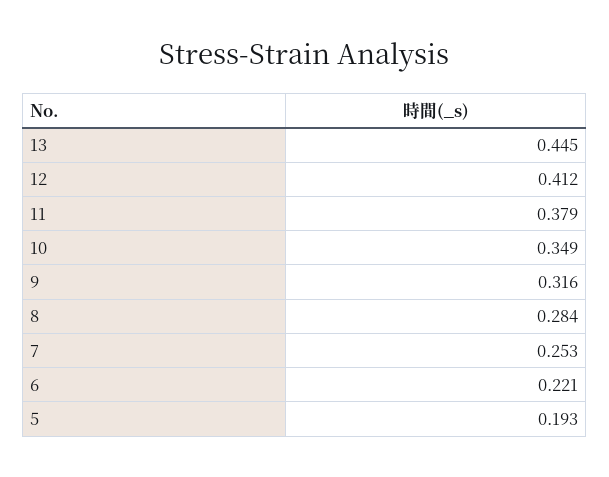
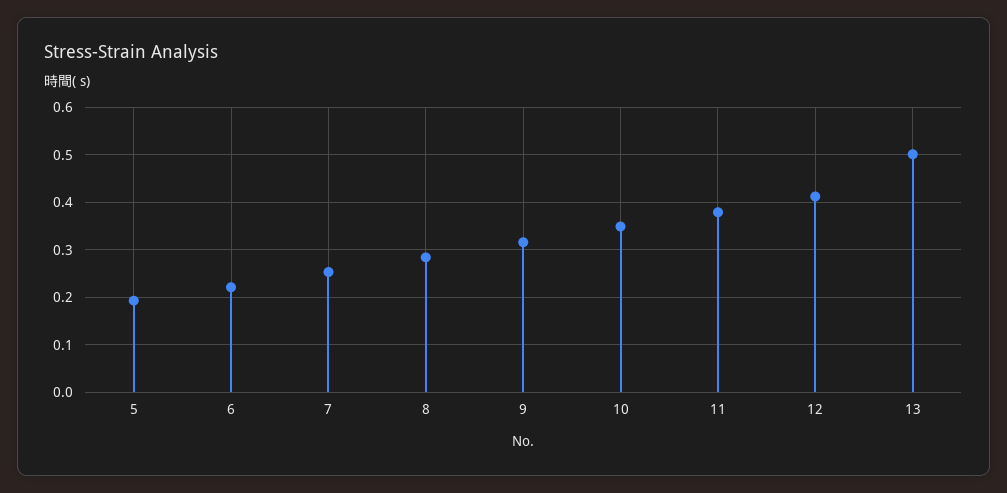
  {
-   "13": 0.445,
+   "13": 0.5,
    "12": 0.412,
    "11": 0.379,
    "10": 0.349,
    "9": 0.316,
    "8": 0.284,
    "7": 0.253,
    "6": 0.221,
    "5": 0.193
  }

